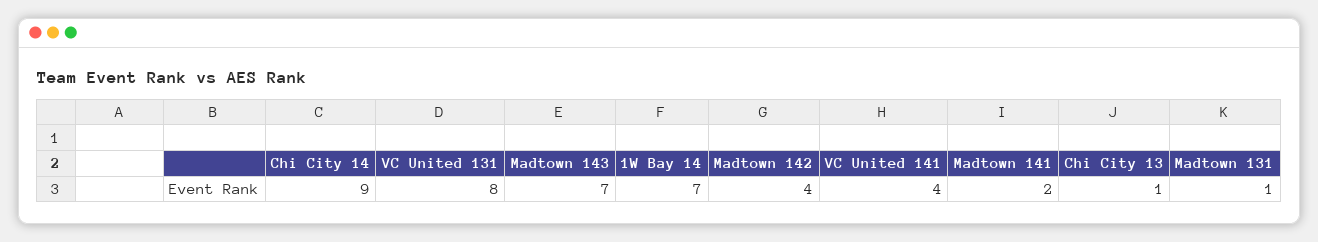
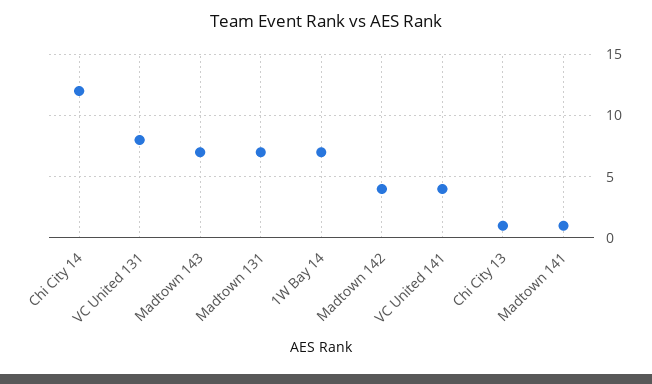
  {
-   "Chi City 14": 9,
+   "Chi City 14": 12,
    "VC United 131": 8,
    "Madtown 143": 7,
    "1W Bay 14": 7,
    "Madtown 142": 4,
    "VC United 141": 4,
-   "Madtown 141": 2,
+   "Madtown 141": 1,
    "Chi City 13": 1,
-   "Madtown 131": 1
+   "Madtown 131": 7
  }

